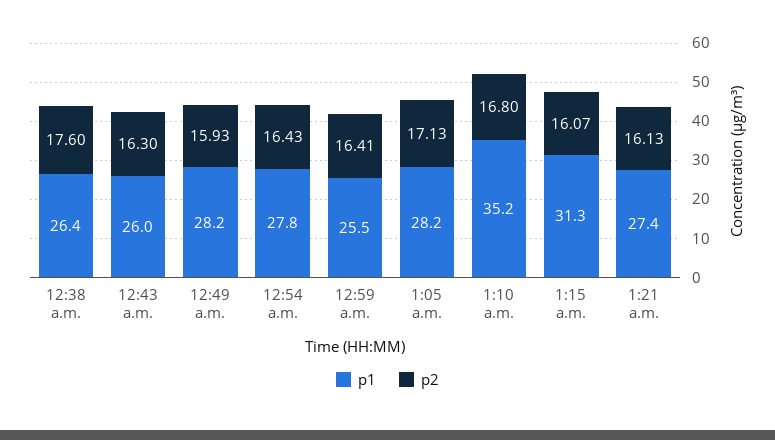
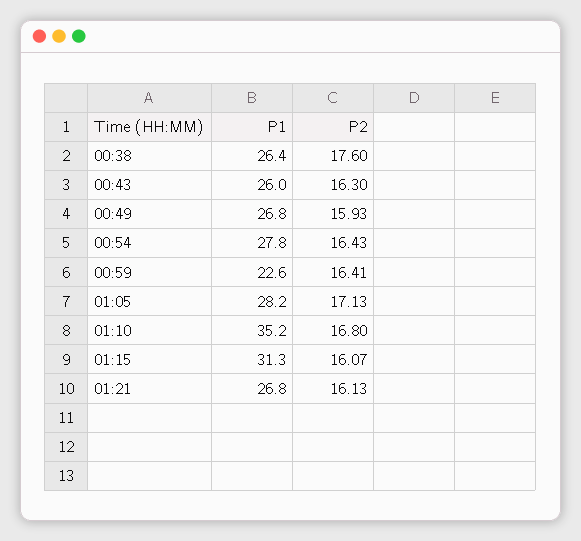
  {
    "p1": {
      "12:38 a.m.": 26.4,
      "12:43 a.m.": 26,
-     "12:49 a.m.": 28.2,
+     "12:49 a.m.": 26.8,
      "12:54 a.m.": 27.8,
-     "12:59 a.m.": 25.5,
+     "12:59 a.m.": 22.6,
      "1:05 a.m.": 28.2,
      "1:10 a.m.": 35.2,
      "1:15 a.m.": 31.3,
-     "1:21 a.m.": 27.4
+     "1:21 a.m.": 26.8
    },
    "p2": {
      "12:38 a.m.": 17.6,
      "12:43 a.m.": 16.3,
      "12:49 a.m.": 15.93,
      "12:54 a.m.": 16.43,
      "12:59 a.m.": 16.41,
      "1:05 a.m.": 17.13,
      "1:10 a.m.": 16.8,
      "1:15 a.m.": 16.07,
      "1:21 a.m.": 16.13
    }
  }

